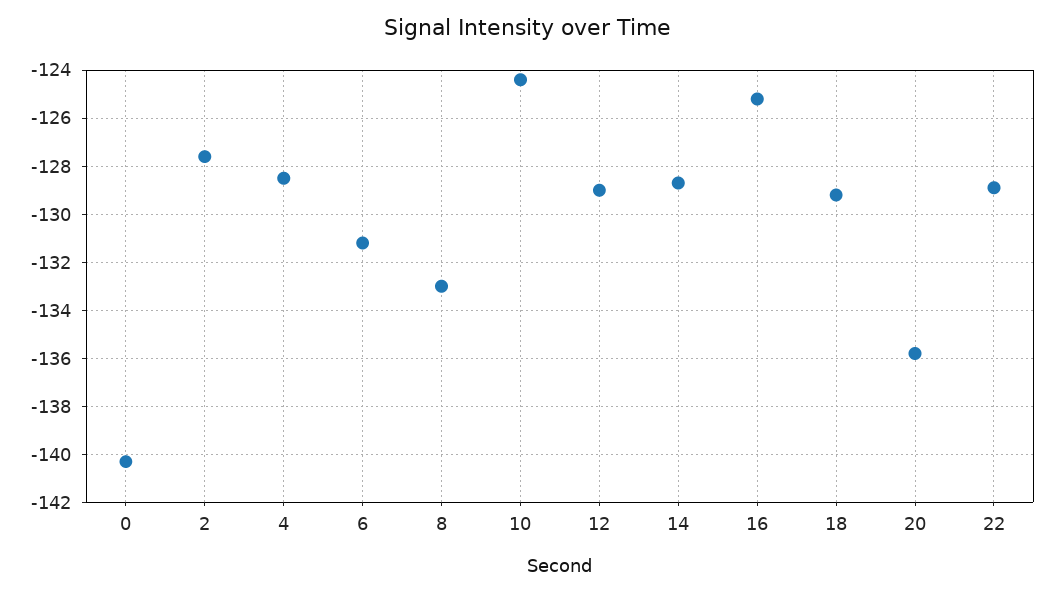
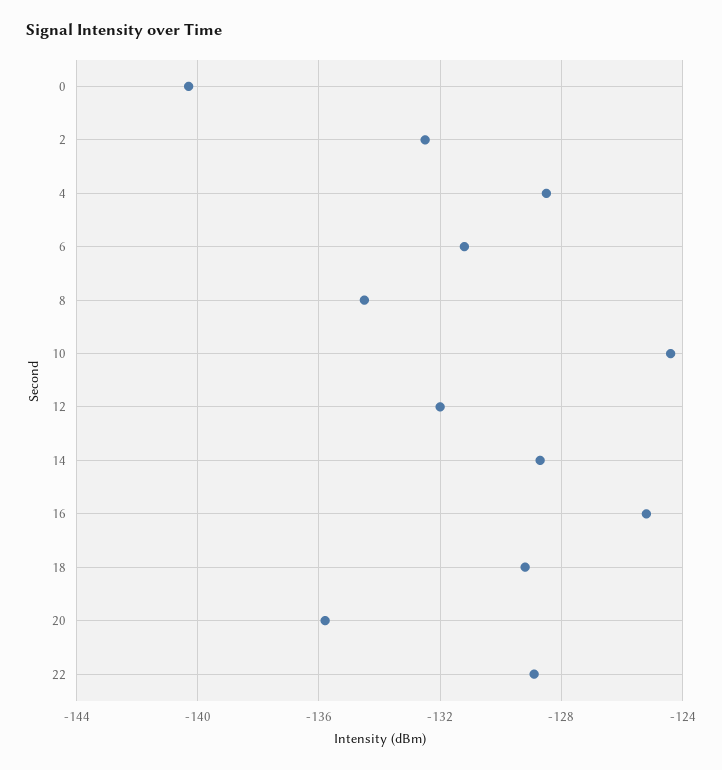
  {
    "0": -140.5,
-   "2": -127.5,
+   "2": -132.5,
    "4": -128.5,
    "6": -131,
-   "8": -133,
+   "8": -134.5,
    "10": -124.5,
-   "12": -129,
+   "12": -132,
    "14": -128.5,
    "16": -125,
    "18": -129,
    "20": -136,
    "22": -129
  }

